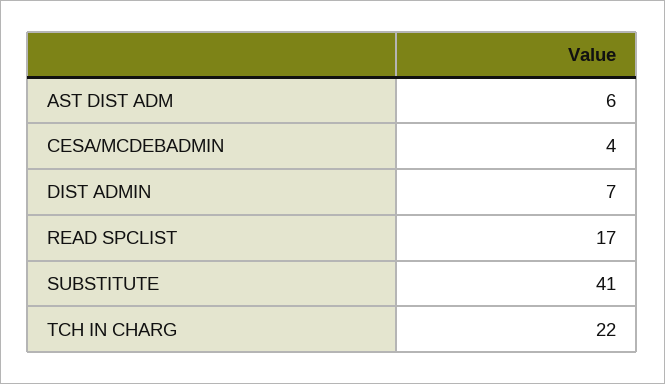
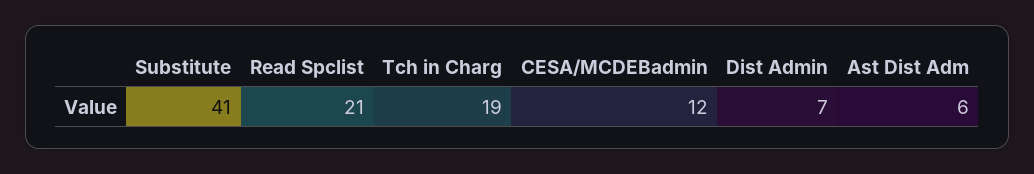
  {
    "AST DIST ADM": 6,
-   "CESA/MCDEBADMIN": 4,
+   "CESA/MCDEBADMIN": 12,
    "DIST ADMIN": 7,
-   "READ SPCLIST": 17,
+   "READ SPCLIST": 21,
    "SUBSTITUTE": 41,
-   "TCH IN CHARG": 22
+   "TCH IN CHARG": 19
  }

